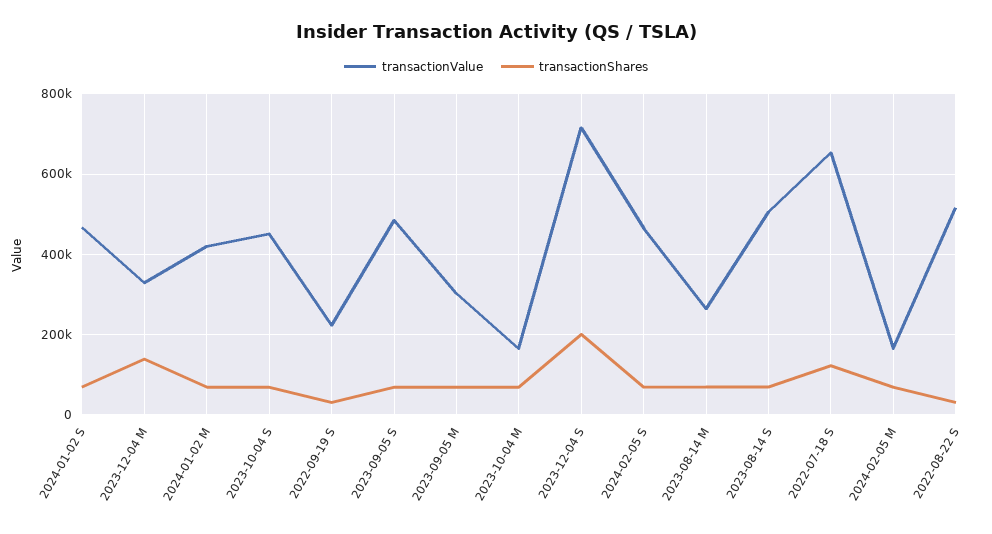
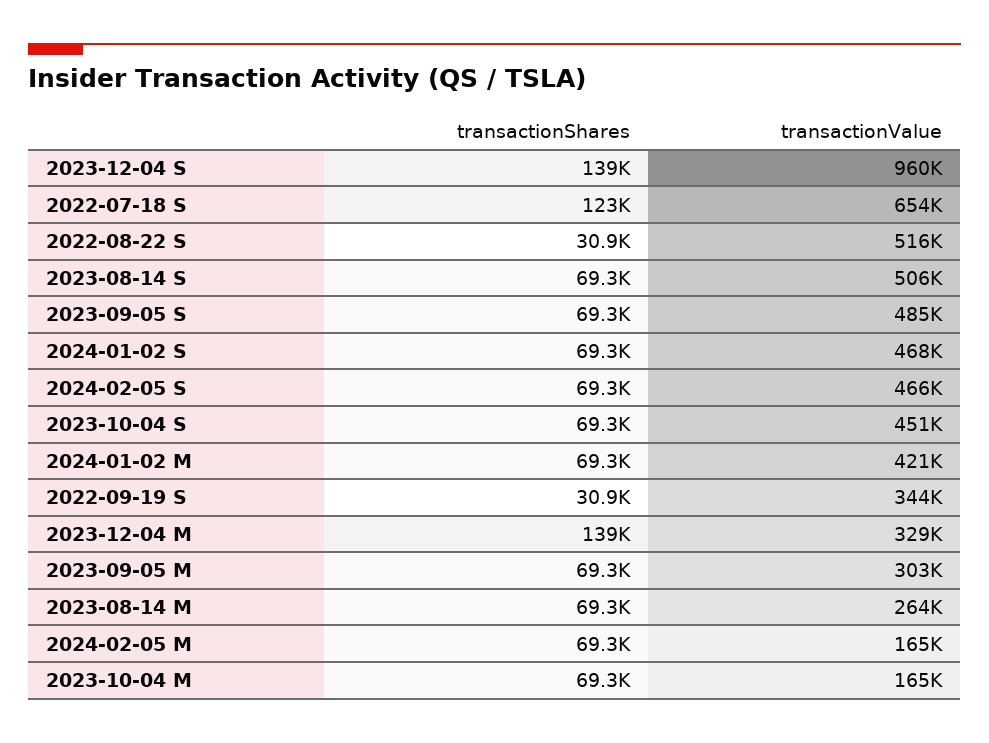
  {
    "transactionValue": {
      "2024-01-02 S": 468000,
      "2023-12-04 M": 329000,
      "2024-01-02 M": 421000,
      "2023-10-04 S": 451000,
-     "2022-09-19 S": 220000,
+     "2022-09-19 S": 344000,
      "2023-09-05 S": 485000,
      "2023-09-05 M": 303000,
      "2023-10-04 M": 165000,
-     "2023-12-04 S": 720000,
+     "2023-12-04 S": 960000,
      "2024-02-05 S": 466000,
      "2023-08-14 M": 264000,
      "2023-08-14 S": 506000,
      "2022-07-18 S": 654000,
      "2024-02-05 M": 165000,
      "2022-08-22 S": 516000
    },
    "transactionShares": {
      "2024-01-02 S": 69300,
      "2023-12-04 M": 139000,
      "2024-01-02 M": 69300,
      "2023-10-04 S": 69300,
      "2022-09-19 S": 30900,
      "2023-09-05 S": 69300,
      "2023-09-05 M": 69300,
      "2023-10-04 M": 69300,
-     "2023-12-04 S": 200000,
+     "2023-12-04 S": 139000,
      "2024-02-05 S": 69300,
      "2023-08-14 M": 69300,
      "2023-08-14 S": 69300,
      "2022-07-18 S": 123000,
      "2024-02-05 M": 69300,
      "2022-08-22 S": 30900
    }
  }

